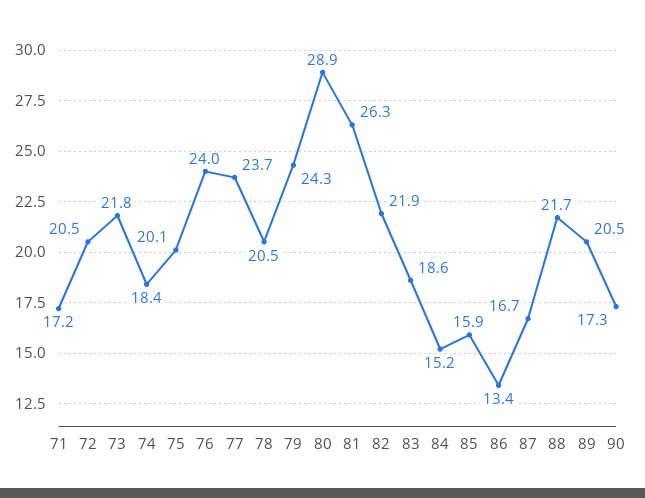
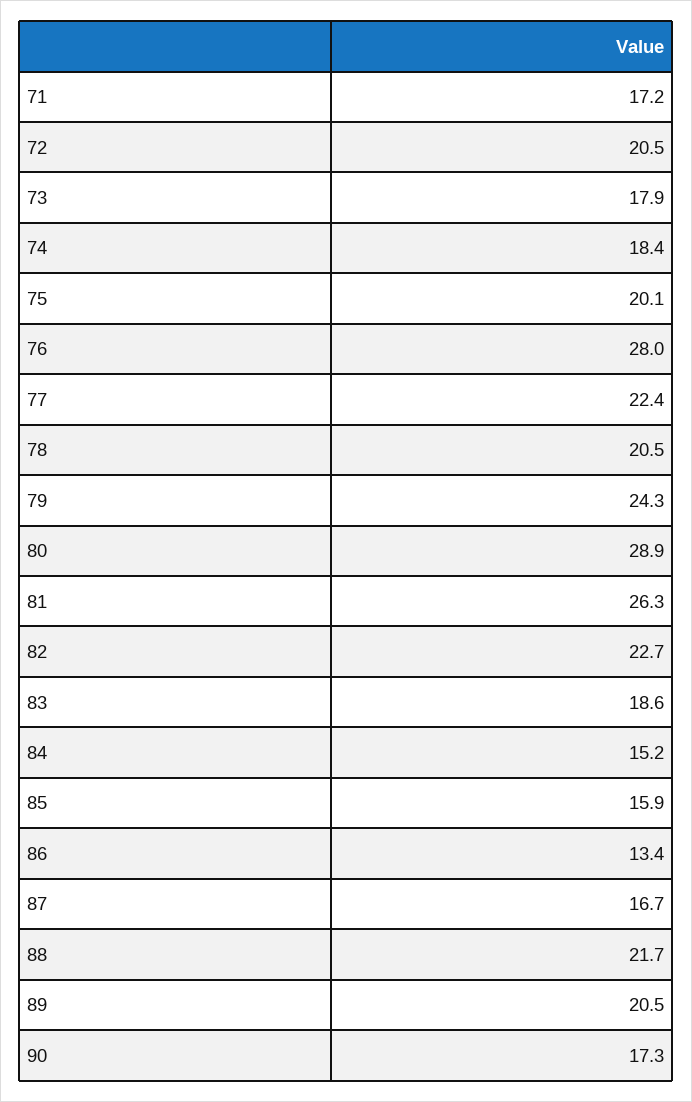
  {
    "71": 17.2,
    "72": 20.5,
-   "73": 21.8,
+   "73": 17.9,
    "74": 18.4,
    "75": 20.1,
-   "76": 24,
+   "76": 28,
-   "77": 23.7,
+   "77": 22.4,
    "78": 20.5,
    "79": 24.3,
    "80": 28.9,
    "81": 26.3,
-   "82": 21.9,
+   "82": 22.7,
    "83": 18.6,
    "84": 15.2,
    "85": 15.9,
    "86": 13.4,
    "87": 16.7,
    "88": 21.7,
    "89": 20.5,
    "90": 17.3
  }

